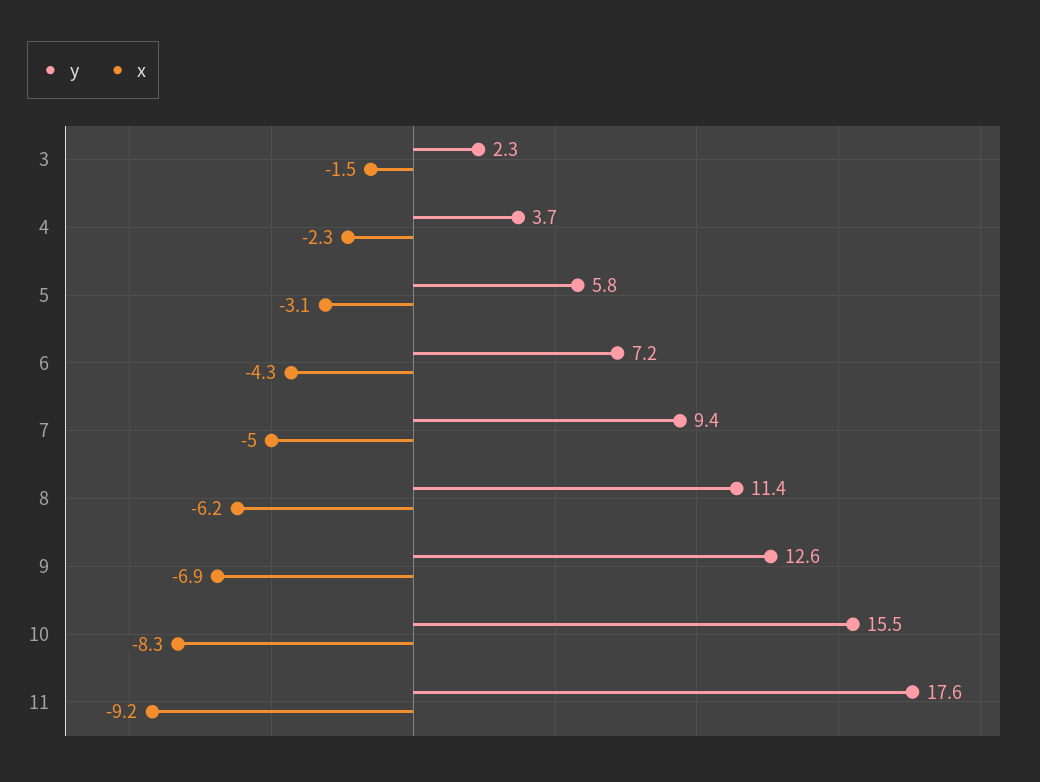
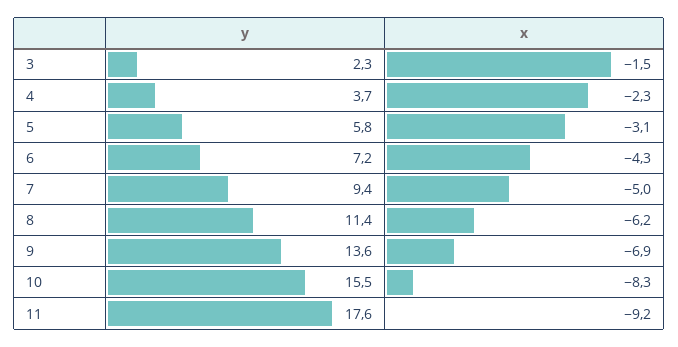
  {
    "y": {
      "3": 2.3,
      "4": 3.7,
      "5": 5.8,
      "6": 7.2,
      "7": 9.4,
      "8": 11.4,
-     "9": 12.6,
+     "9": 13.6,
      "10": 15.5,
      "11": 17.6
    },
    "x": {
      "3": -1.5,
      "4": -2.3,
      "5": -3.1,
      "6": -4.3,
      "7": -5,
      "8": -6.2,
      "9": -6.9,
      "10": -8.3,
      "11": -9.2
    }
  }

